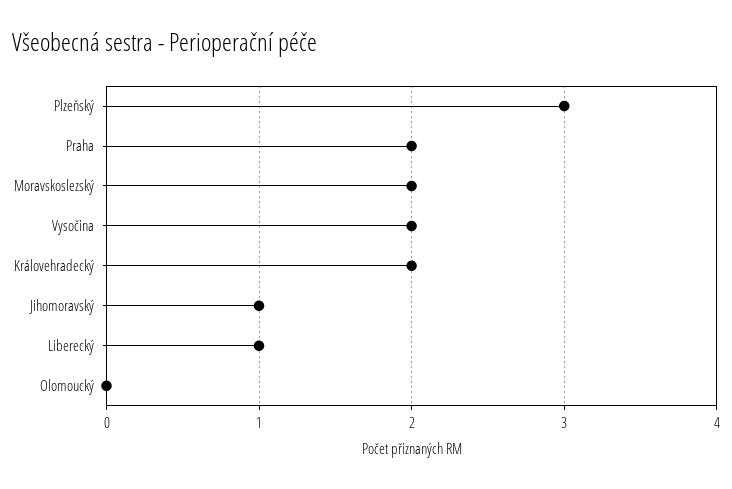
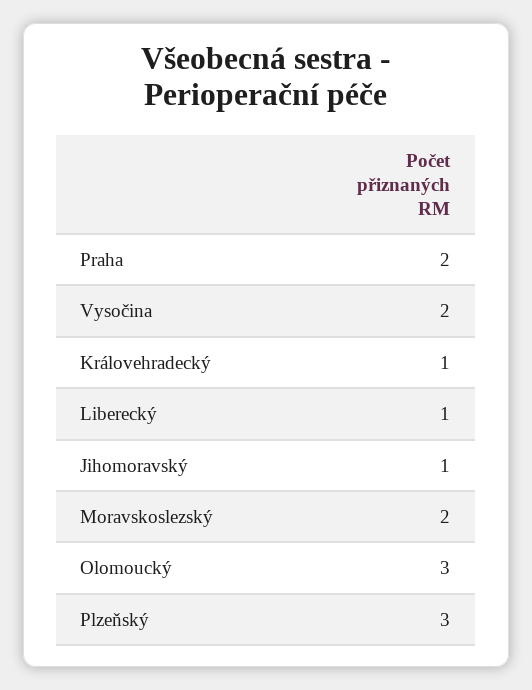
  {
    "Plzeňský": 3,
    "Praha": 2,
    "Moravskoslezský": 2,
    "Vysočina": 2,
-   "Královehradecký": 2,
+   "Královehradecký": 1,
    "Jihomoravský": 1,
    "Liberecký": 1,
-   "Olomoucký": 0
+   "Olomoucký": 3
  }

